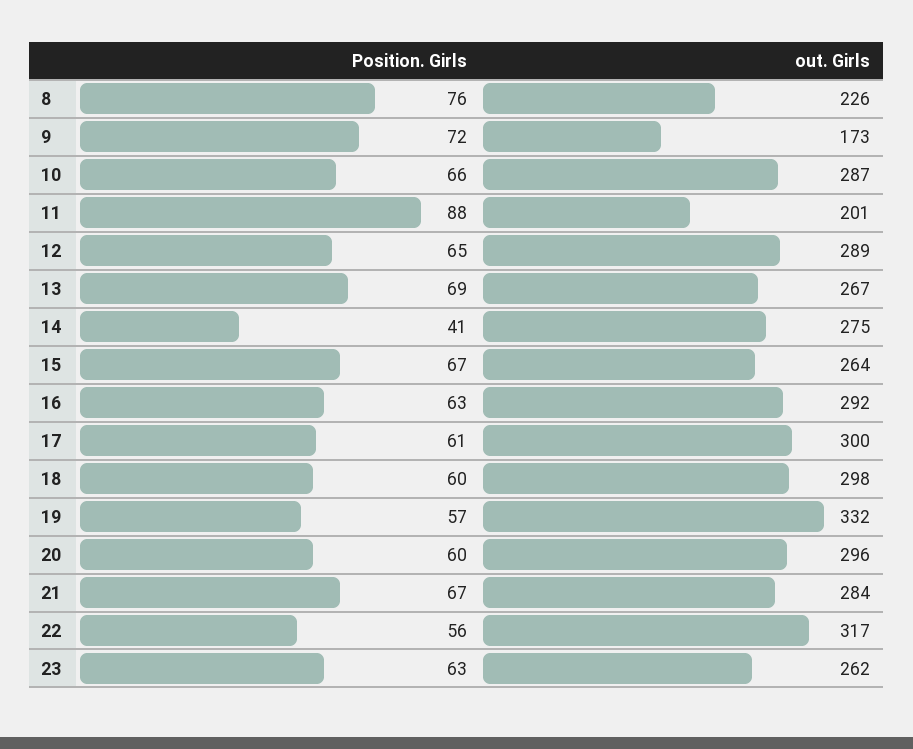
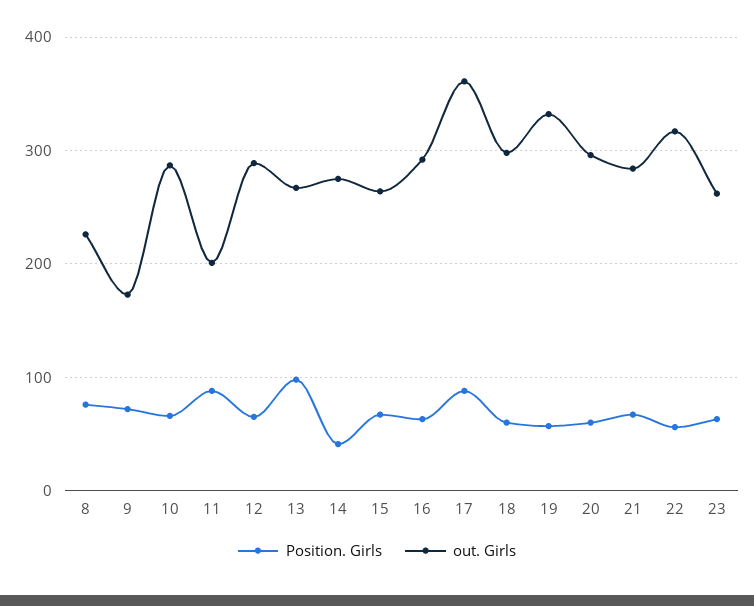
  {
    "Position. Girls": {
      "8": 76,
      "9": 72,
      "10": 66,
      "11": 88,
      "12": 65,
-     "13": 69,
+     "13": 100,
      "14": 41,
      "15": 67,
      "16": 63,
-     "17": 61,
+     "17": 90,
      "18": 60,
      "19": 57,
      "20": 60,
      "21": 67,
      "22": 56,
      "23": 63
    },
    "out. Girls": {
      "8": 226,
      "9": 173,
      "10": 287,
      "11": 201,
      "12": 289,
      "13": 267,
      "14": 275,
      "15": 264,
      "16": 292,
-     "17": 300,
+     "17": 360,
      "18": 298,
      "19": 332,
      "20": 296,
      "21": 284,
      "22": 317,
      "23": 262
    }
  }

